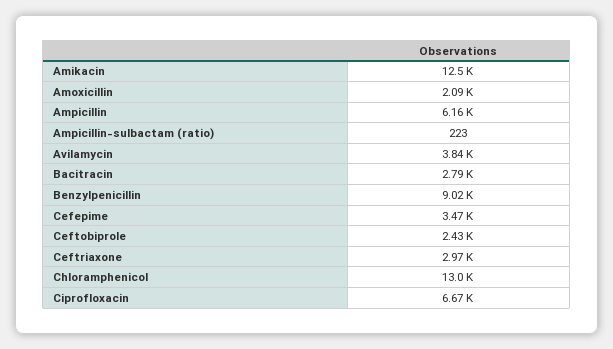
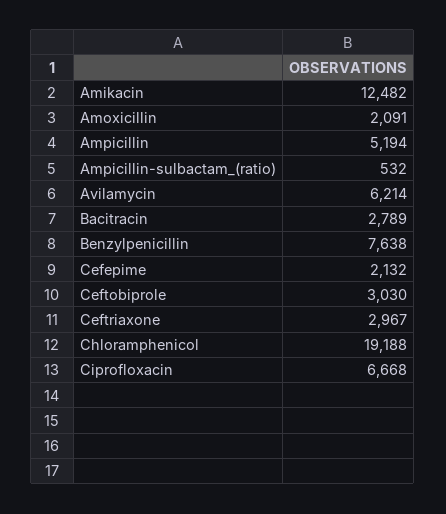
  {
    "Amikacin": 12482,
    "Amoxicillin": 2091,
-   "Ampicillin": 6160,
+   "Ampicillin": 5194,
-   "Ampicillin-sulbactam (ratio)": 223,
+   "Ampicillin-sulbactam (ratio)": 532,
-   "Avilamycin": 3840,
+   "Avilamycin": 6214,
    "Bacitracin": 2789,
-   "Benzylpenicillin": 9020,
+   "Benzylpenicillin": 7638,
-   "Cefepime": 3470,
+   "Cefepime": 2132,
-   "Ceftobiprole": 2430,
+   "Ceftobiprole": 3030,
    "Ceftriaxone": 2967,
-   "Chloramphenicol": 13000,
+   "Chloramphenicol": 19188,
    "Ciprofloxacin": 6668
  }

